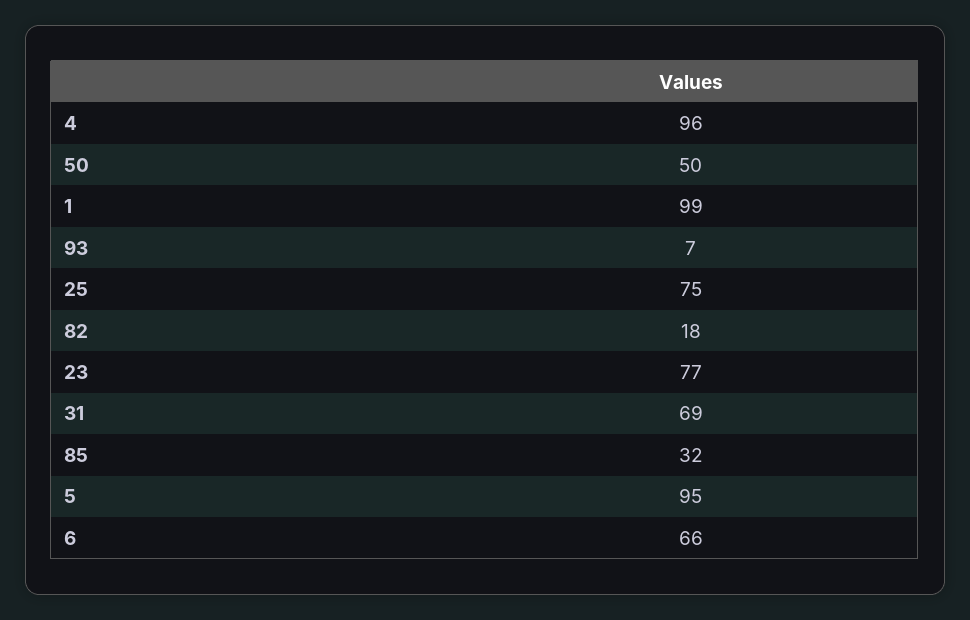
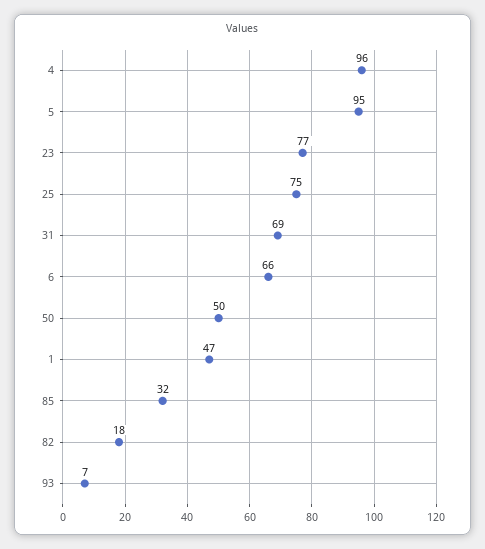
  {
    "4": 96,
    "50": 50,
-   "1": 99,
+   "1": 47,
    "93": 7,
    "25": 75,
    "82": 18,
    "23": 77,
    "31": 69,
    "85": 32,
    "5": 95,
    "6": 66
  }

